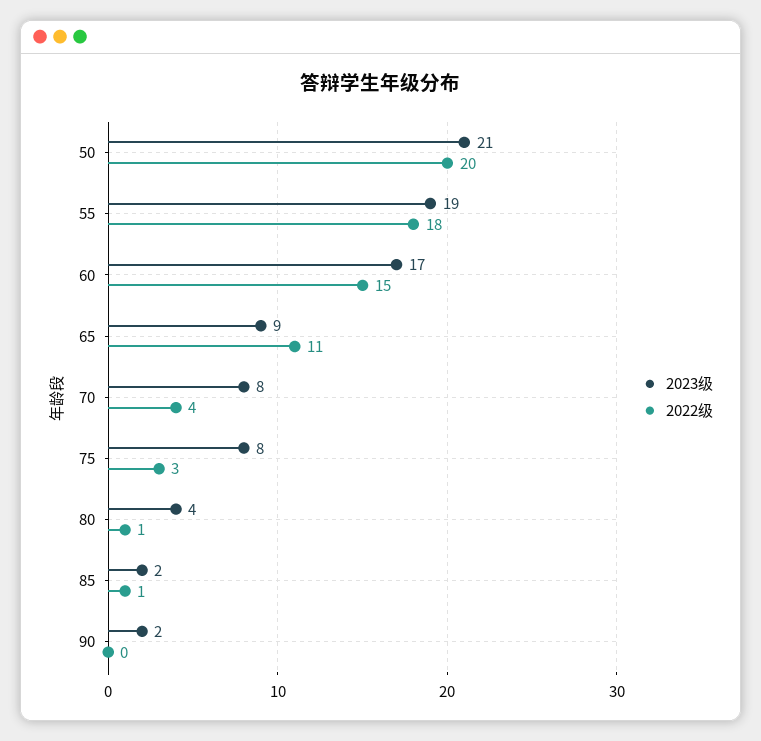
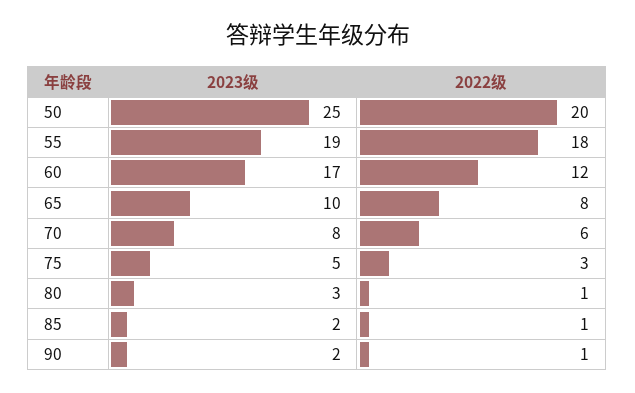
  {
    "2023级": {
-     "50": 21,
+     "50": 25,
      "55": 19,
      "60": 17,
-     "65": 9,
+     "65": 10,
      "70": 8,
-     "75": 8,
+     "75": 5,
-     "80": 4,
+     "80": 3,
      "85": 2,
      "90": 2
    },
    "2022级": {
      "50": 20,
      "55": 18,
-     "60": 15,
+     "60": 12,
-     "65": 11,
+     "65": 8,
-     "70": 4,
+     "70": 6,
      "75": 3,
      "80": 1,
      "85": 1,
-     "90": 0
+     "90": 1
    }
  }

